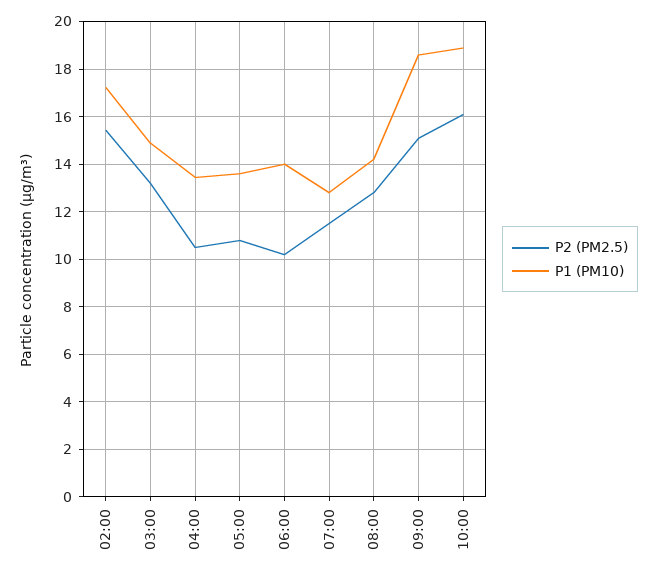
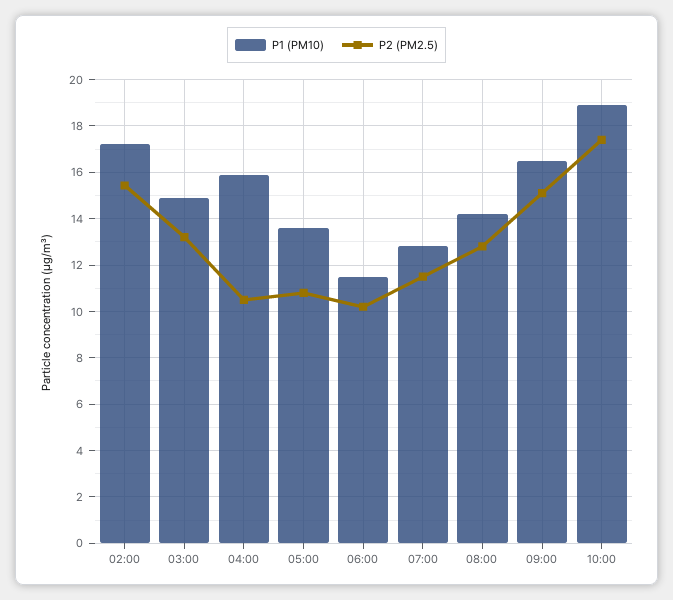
  {
    "P2 (PM2.5)": {
      "02:00": 15.5,
      "03:00": 13,
      "04:00": 10.5,
      "05:00": 11,
      "06:00": 10,
      "07:00": 11.5,
      "08:00": 13,
      "09:00": 15,
-     "10:00": 16
+     "10:00": 17.5
    },
    "P1 (PM10)": {
      "02:00": 17,
      "03:00": 15,
-     "04:00": 13.5,
+     "04:00": 16,
      "05:00": 13.5,
-     "06:00": 14,
+     "06:00": 11.5,
      "07:00": 13,
      "08:00": 14,
-     "09:00": 18.5,
+     "09:00": 16.5,
      "10:00": 19
    }
  }

